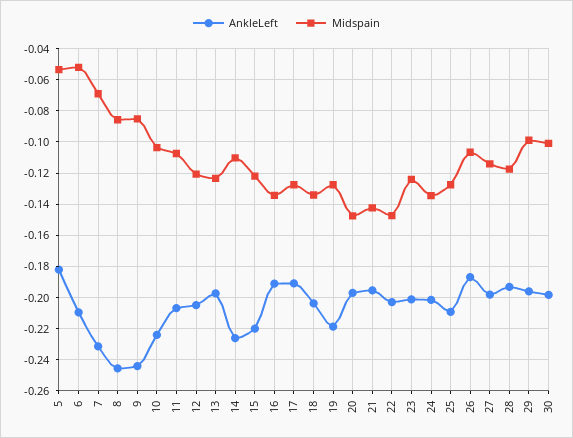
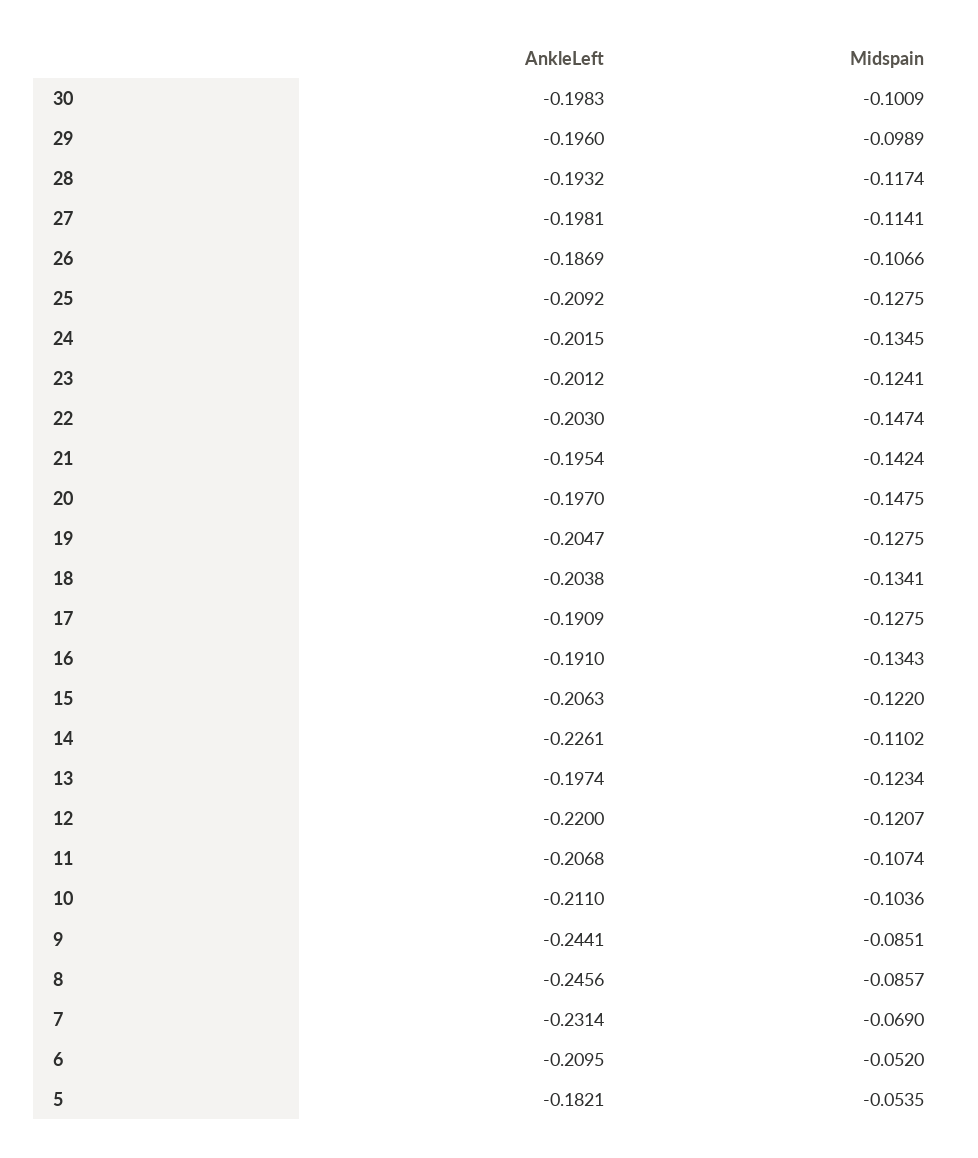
  {
    "AnkleLeft": {
      "5": -0.1821,
      "6": -0.2095,
      "7": -0.2314,
      "8": -0.2456,
      "9": -0.2441,
-     "10": -0.225,
+     "10": -0.211,
      "11": -0.2068,
-     "12": -0.205,
+     "12": -0.22,
      "13": -0.1974,
      "14": -0.2261,
-     "15": -0.22,
+     "15": -0.2063,
      "16": -0.191,
      "17": -0.1909,
      "18": -0.2038,
-     "19": -0.22,
+     "19": -0.2047,
      "20": -0.197,
      "21": -0.1954,
      "22": -0.203,
      "23": -0.2012,
      "24": -0.2015,
      "25": -0.2092,
      "26": -0.1869,
      "27": -0.1981,
      "28": -0.1932,
      "29": -0.196,
      "30": -0.1983
    },
    "Midspain": {
      "5": -0.0535,
      "6": -0.052,
      "7": -0.069,
      "8": -0.0857,
      "9": -0.0851,
      "10": -0.1036,
      "11": -0.1074,
      "12": -0.1207,
      "13": -0.1234,
      "14": -0.1102,
      "15": -0.122,
      "16": -0.1343,
      "17": -0.1275,
      "18": -0.1341,
      "19": -0.1275,
      "20": -0.1475,
      "21": -0.1424,
      "22": -0.1474,
      "23": -0.1241,
      "24": -0.1345,
      "25": -0.1275,
      "26": -0.1066,
      "27": -0.1141,
      "28": -0.1174,
      "29": -0.0989,
      "30": -0.1009
    }
  }

